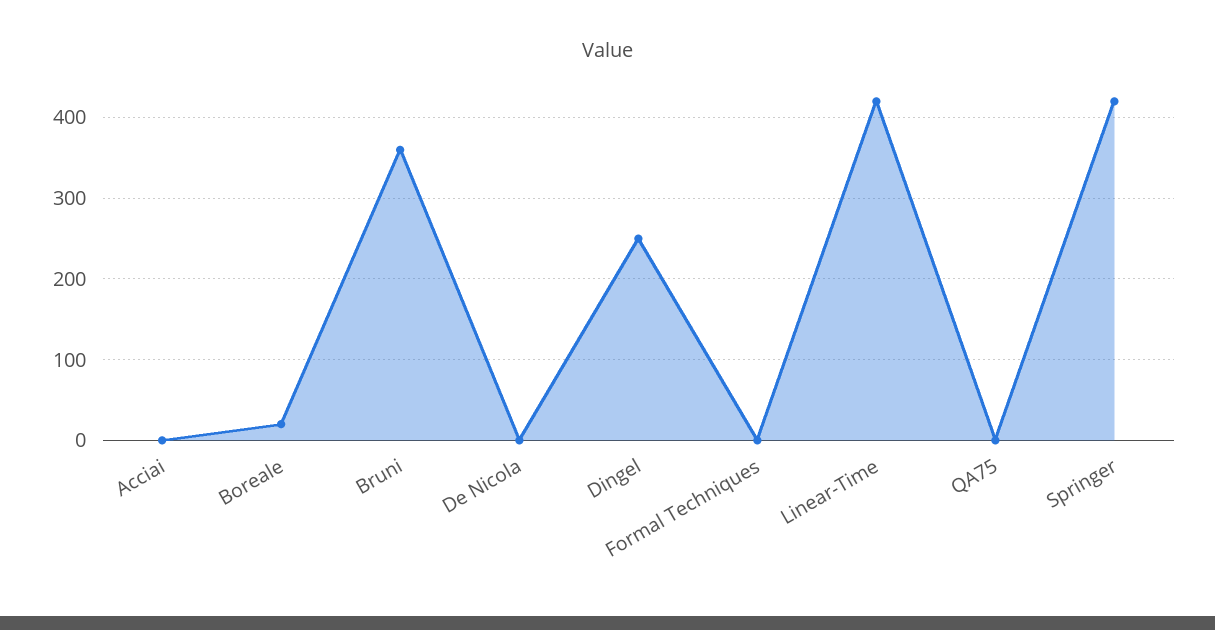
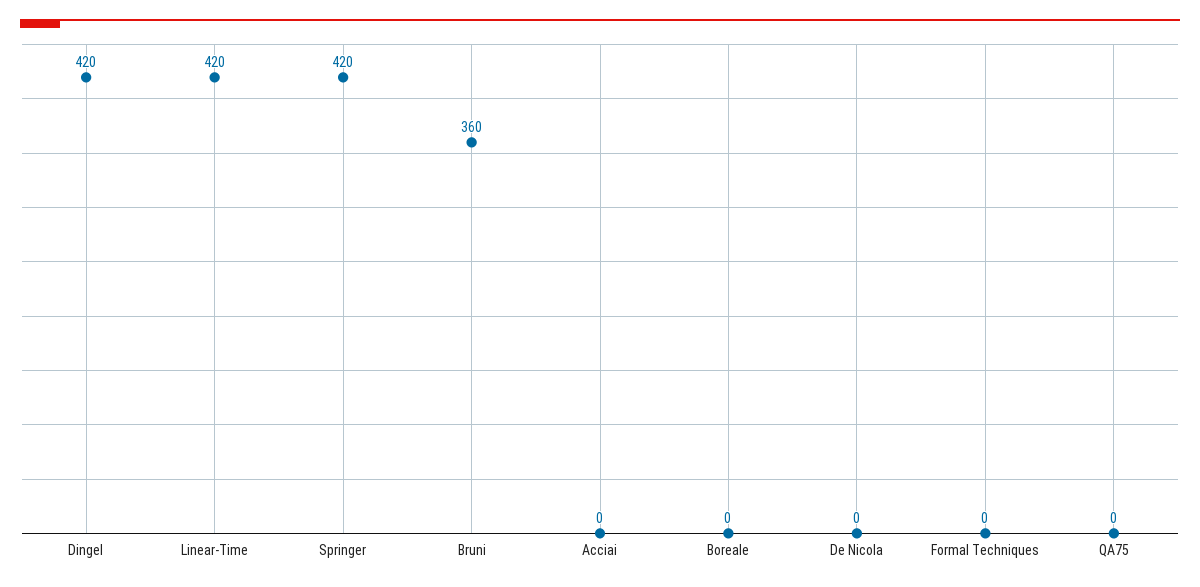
  {
    "Acciai": 0,
-   "Boreale": 20,
+   "Boreale": 0,
    "Bruni": 360,
    "De Nicola": 0,
-   "Dingel": 250,
+   "Dingel": 420,
    "Formal Techniques": 0,
    "Linear-Time": 420,
    "QA75": 0,
    "Springer": 420
  }

